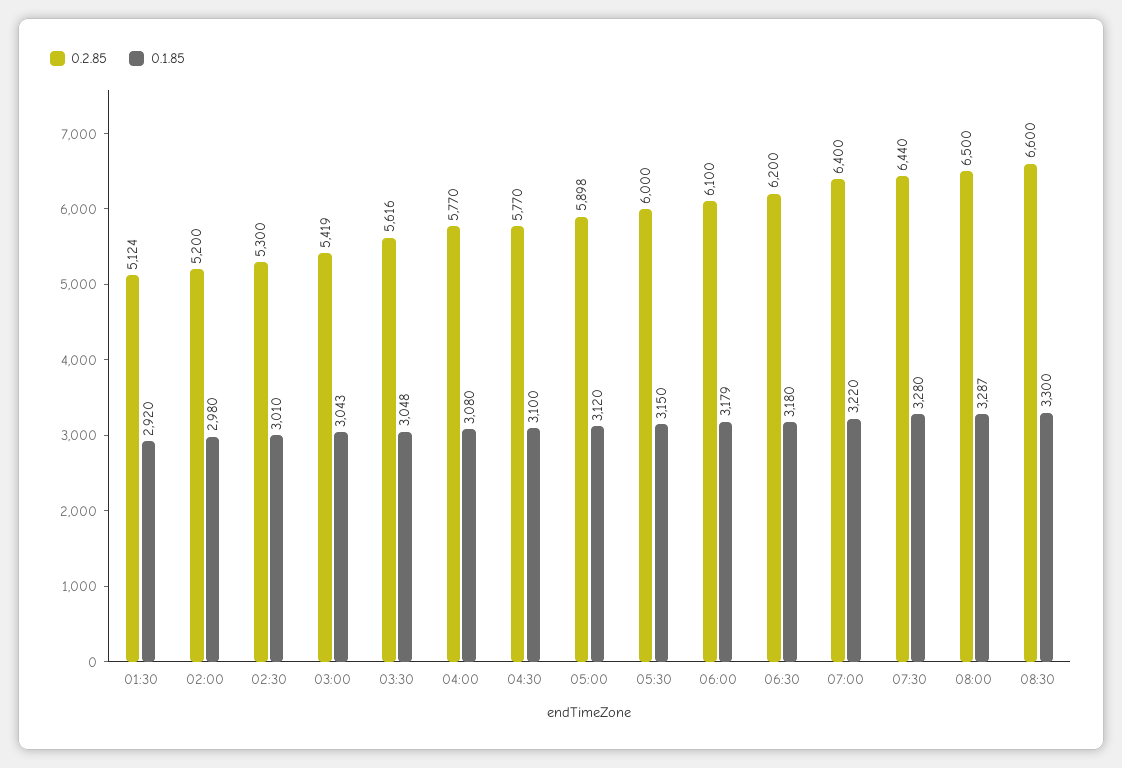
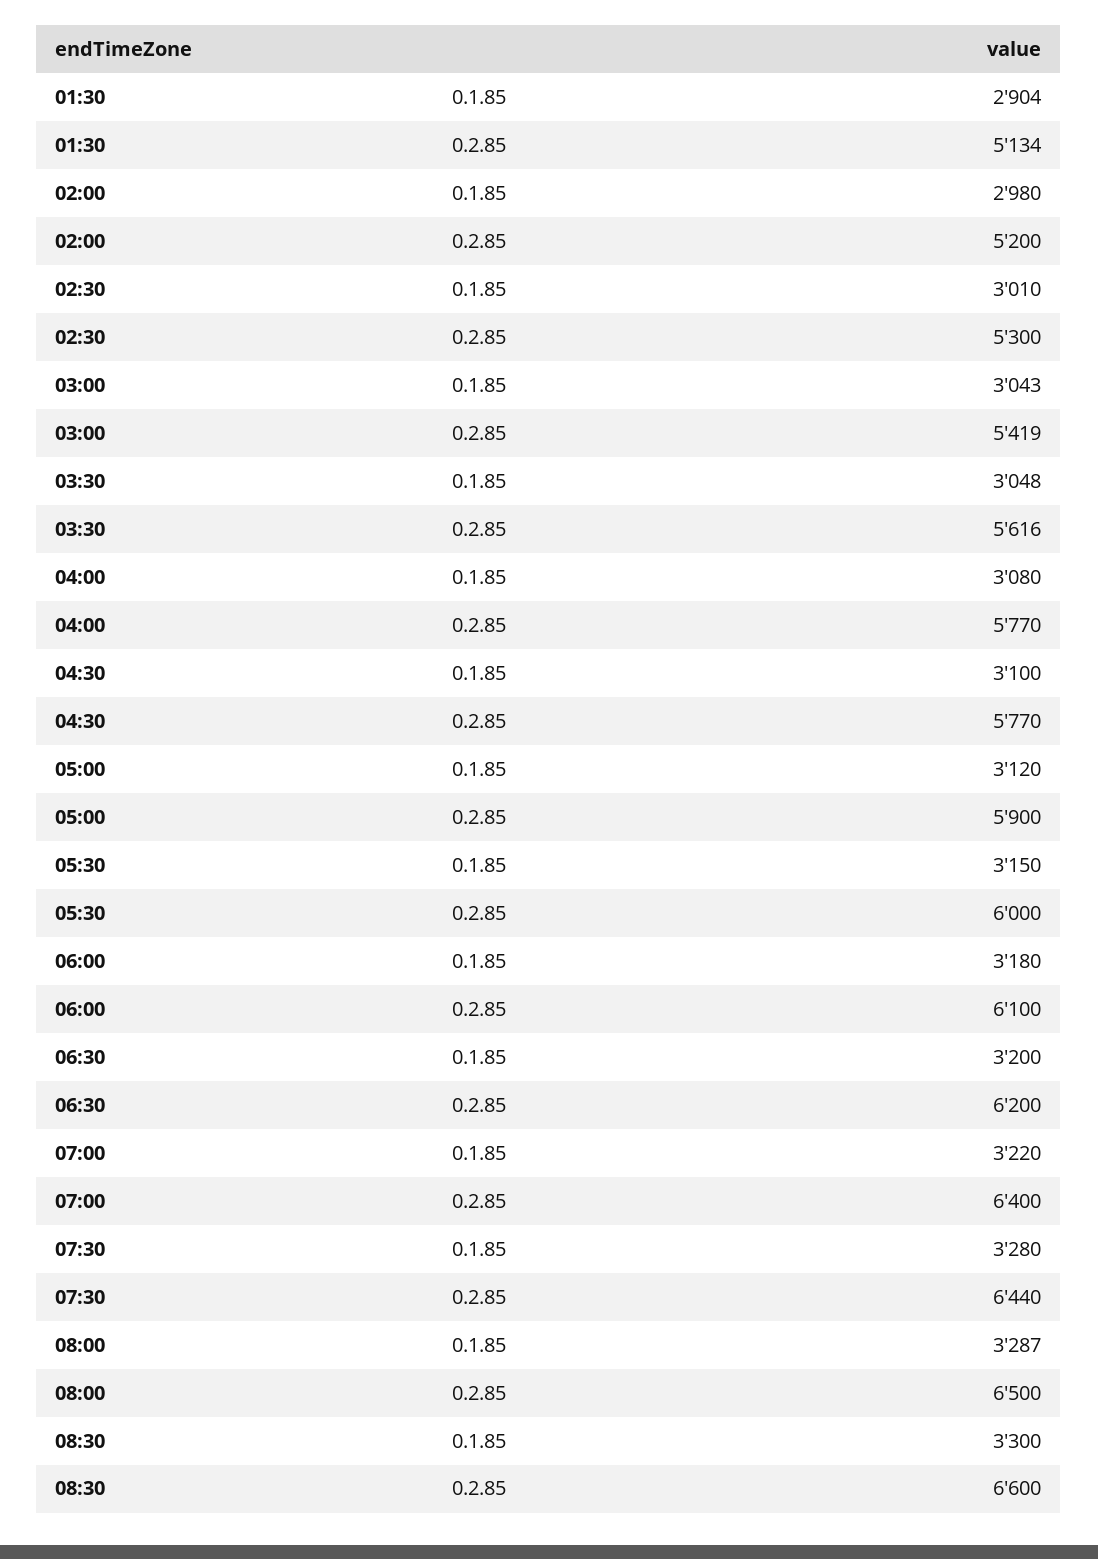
  {
    "0.2.85": {
-     "01:30": 5124,
+     "01:30": 5134,
      "02:00": 5200,
      "02:30": 5300,
      "03:00": 5419,
      "03:30": 5616,
      "04:00": 5770,
      "04:30": 5770,
-     "05:00": 5898,
+     "05:00": 5900,
      "05:30": 6000,
      "06:00": 6100,
      "06:30": 6200,
      "07:00": 6400,
      "07:30": 6440,
      "08:00": 6500,
      "08:30": 6600
    },
    "0.1.85": {
-     "01:30": 2920,
+     "01:30": 2904,
      "02:00": 2980,
      "02:30": 3010,
      "03:00": 3043,
      "03:30": 3048,
      "04:00": 3080,
      "04:30": 3100,
      "05:00": 3120,
      "05:30": 3150,
-     "06:00": 3179,
+     "06:00": 3180,
-     "06:30": 3180,
+     "06:30": 3200,
      "07:00": 3220,
      "07:30": 3280,
      "08:00": 3287,
      "08:30": 3300
    }
  }

